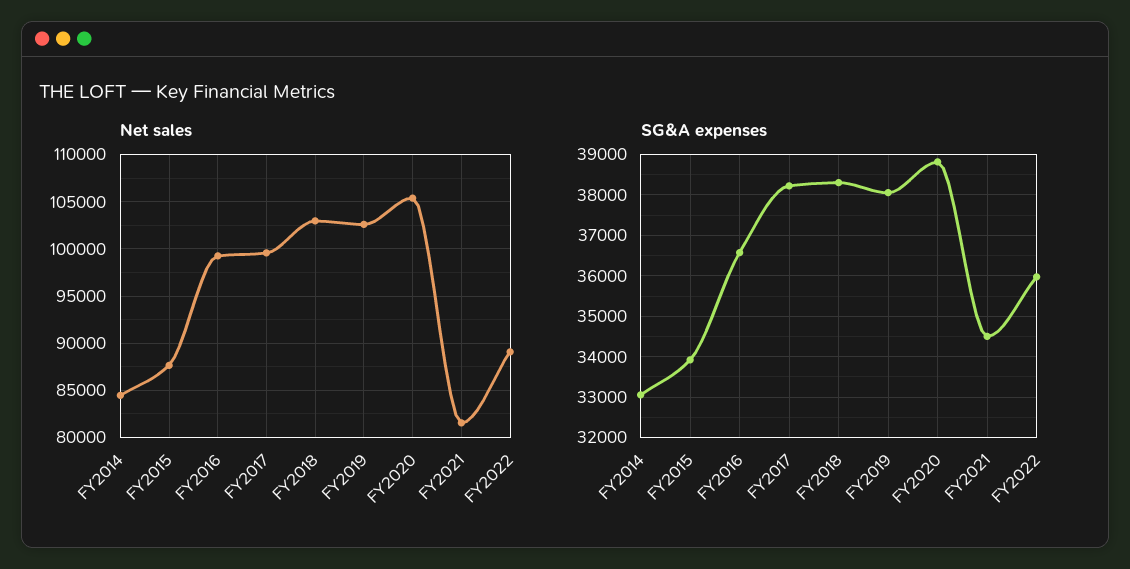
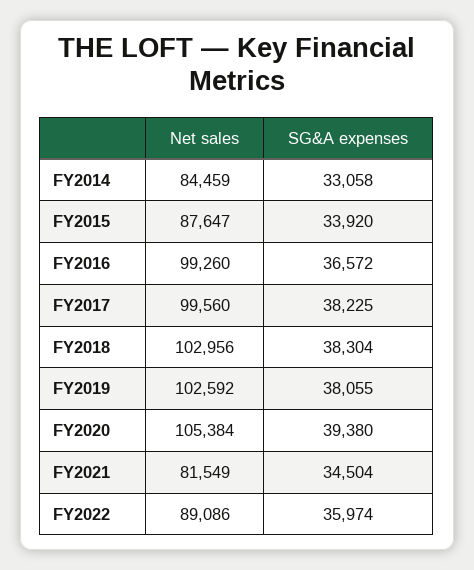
  {
    "Net sales": {
      "FY2014": 84459,
      "FY2015": 87647,
      "FY2016": 99260,
      "FY2017": 99560,
      "FY2018": 102956,
      "FY2019": 102592,
      "FY2020": 105384,
      "FY2021": 81549,
      "FY2022": 89086
    },
    "SG&A expenses": {
      "FY2014": 33058,
      "FY2015": 33920,
      "FY2016": 36572,
      "FY2017": 38225,
      "FY2018": 38304,
      "FY2019": 38055,
-     "FY2020": 38800,
+     "FY2020": 39380,
      "FY2021": 34504,
      "FY2022": 35974
    }
  }

